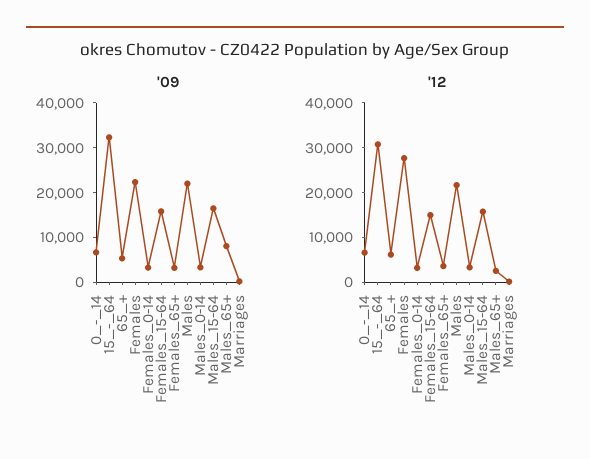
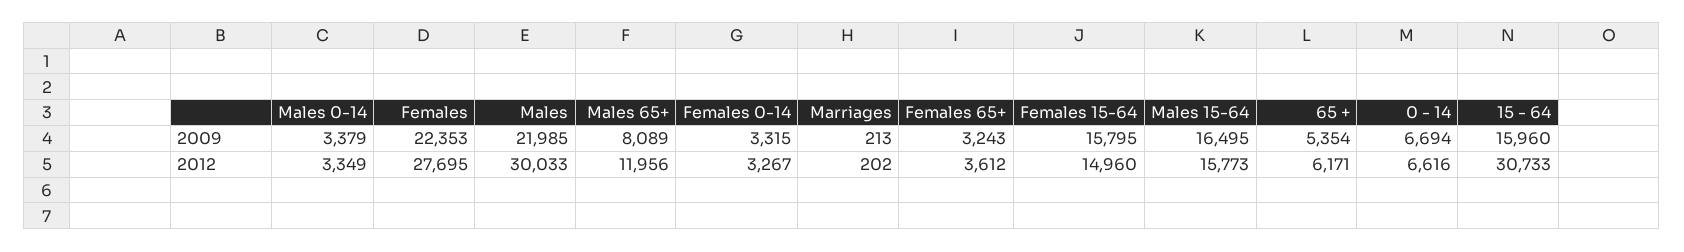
  {
    "'09": {
      "0_-_14": 6694,
-     "15_-_64": 32000,
+     "15_-_64": 15960,
      "65_+": 5354,
      "Females": 22353,
      "Females_0-14": 3315,
      "Females_15-64": 15795,
      "Females_65+": 3243,
      "Males": 21985,
      "Males_0-14": 3379,
      "Males_15-64": 16495,
      "Males_65+": 8089,
      "Marriages": 213
    },
    "'12": {
      "0_-_14": 6616,
      "15_-_64": 30733,
      "65_+": 6171,
      "Females": 27695,
      "Females_0-14": 3267,
      "Females_15-64": 14960,
      "Females_65+": 3612,
-     "Males": 22000,
+     "Males": 30033,
      "Males_0-14": 3349,
      "Males_15-64": 15773,
-     "Males_65+": 2000,
+     "Males_65+": 11956,
      "Marriages": 202
    }
  }

